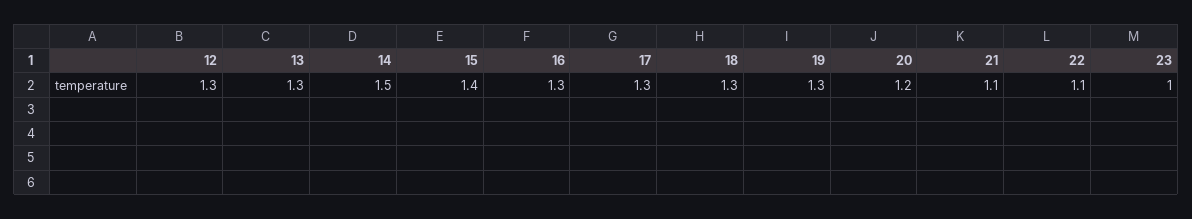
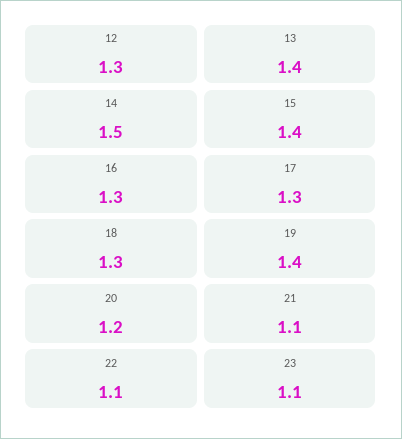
  {
    "12": 1.3,
-   "13": 1.3,
+   "13": 1.4,
    "14": 1.5,
    "15": 1.4,
    "16": 1.3,
    "17": 1.3,
    "18": 1.3,
-   "19": 1.3,
+   "19": 1.4,
    "20": 1.2,
    "21": 1.1,
    "22": 1.1,
-   "23": 1
+   "23": 1.1
  }

